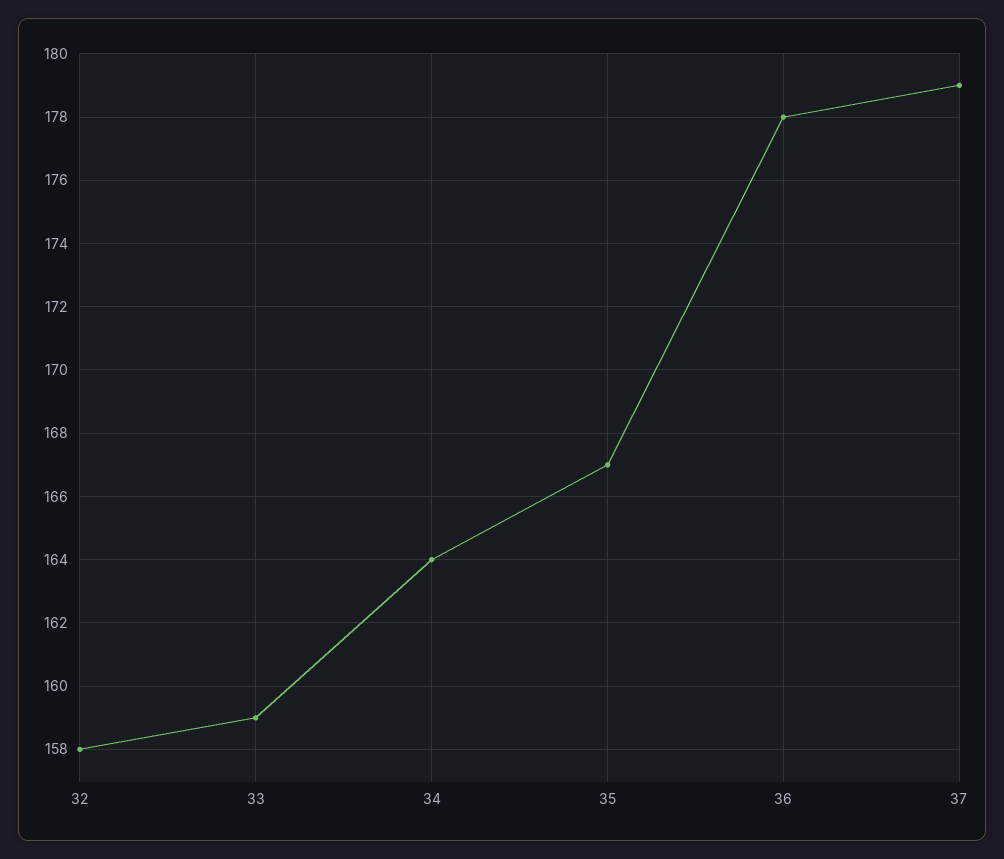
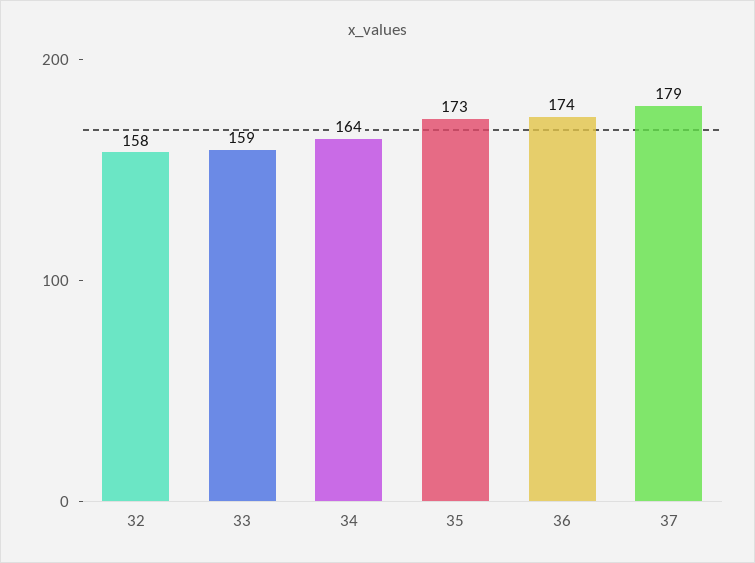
  {
    "32": 158,
    "33": 159,
    "34": 164,
-   "35": 167,
+   "35": 173,
-   "36": 178,
+   "36": 174,
    "37": 179
  }

